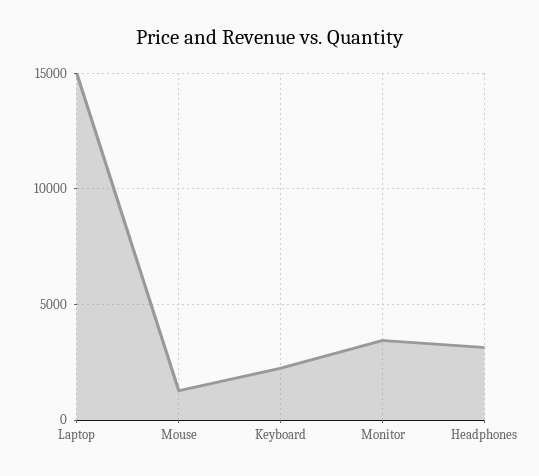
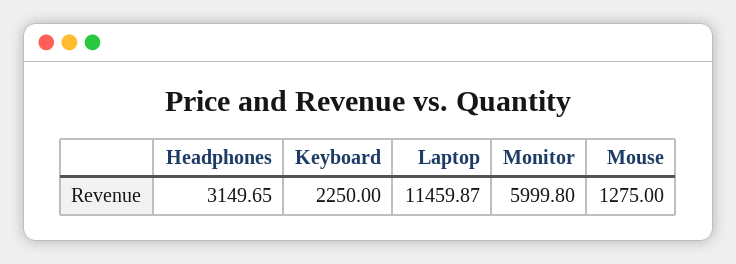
  {
-   "Laptop": 15000,
+   "Laptop": 11459.87,
    "Mouse": 1275,
    "Keyboard": 2250,
-   "Monitor": 3500,
+   "Monitor": 5999.8,
    "Headphones": 3149.65
  }

